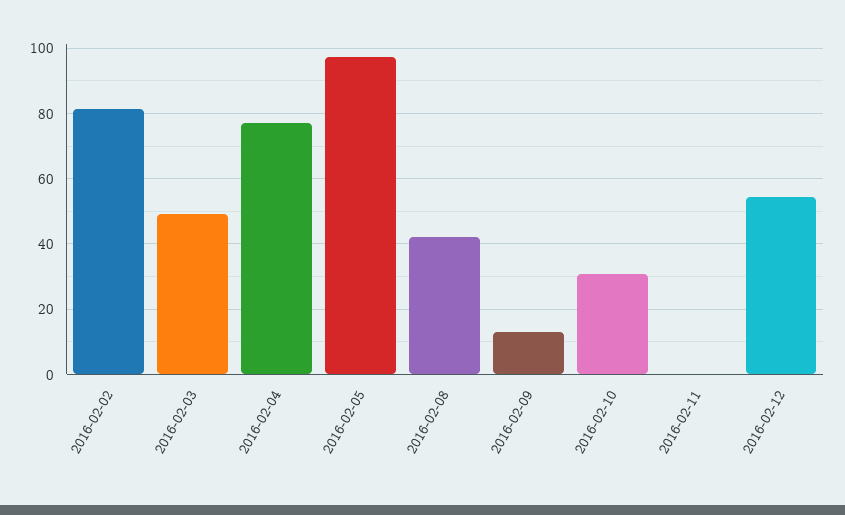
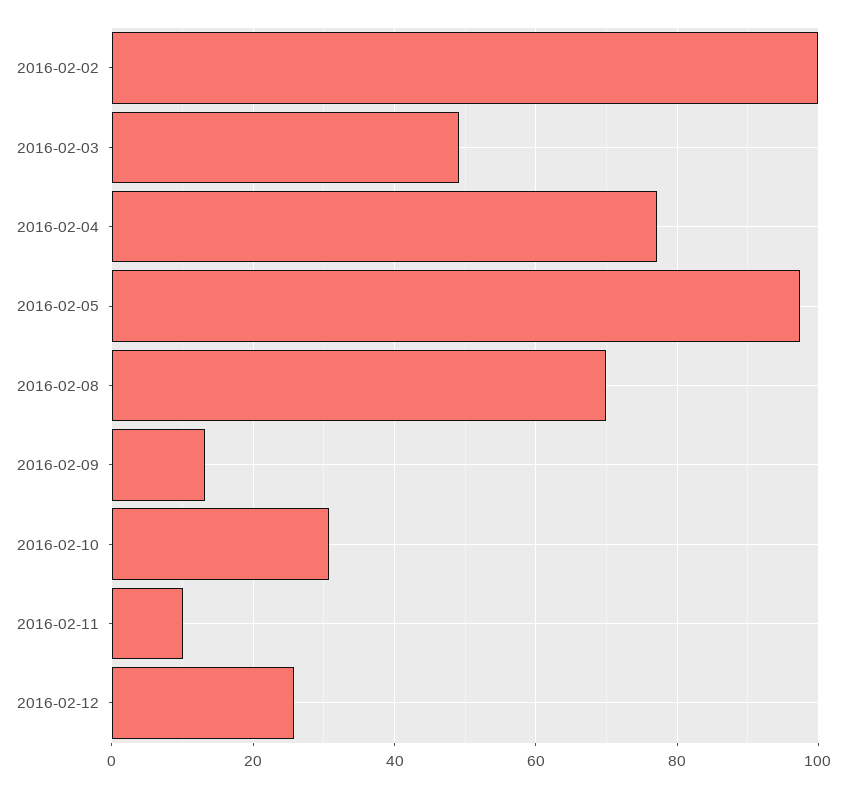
  {
-   "2016-02-02": 82,
+   "2016-02-02": 100,
    "2016-02-03": 50,
    "2016-02-04": 78,
    "2016-02-05": 98,
-   "2016-02-08": 42,
+   "2016-02-08": 70,
    "2016-02-09": 14,
    "2016-02-10": 30,
-   "2016-02-11": 0,
+   "2016-02-11": 10,
-   "2016-02-12": 54
+   "2016-02-12": 26
  }

